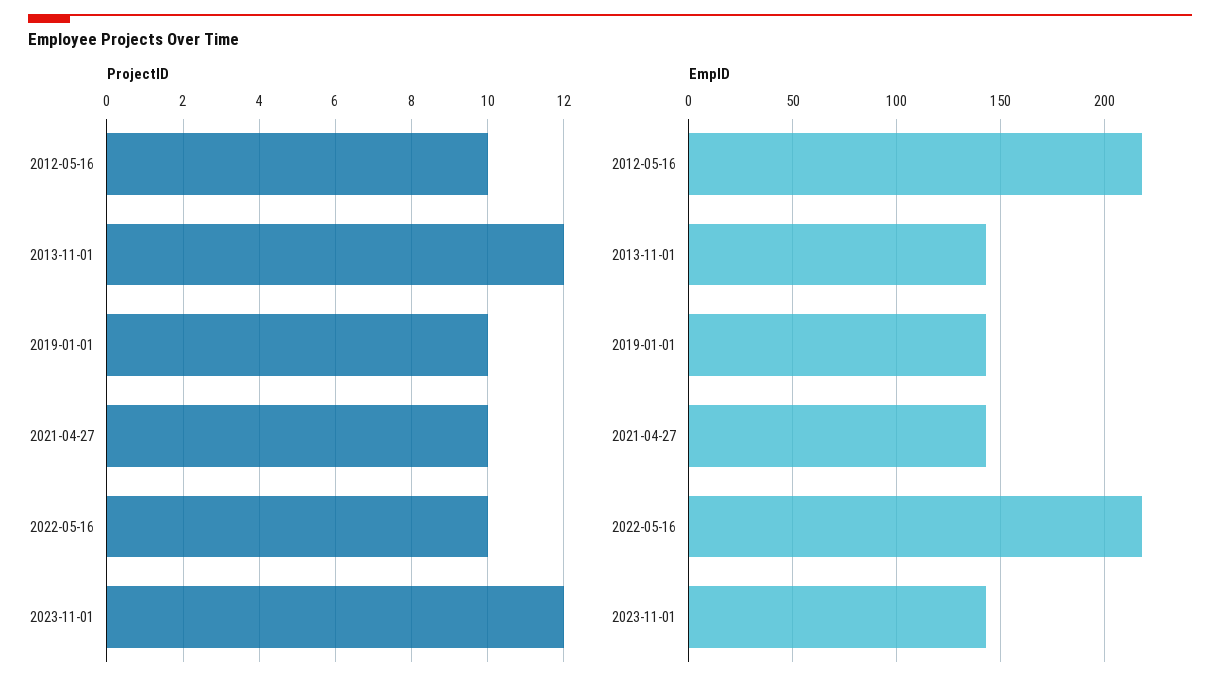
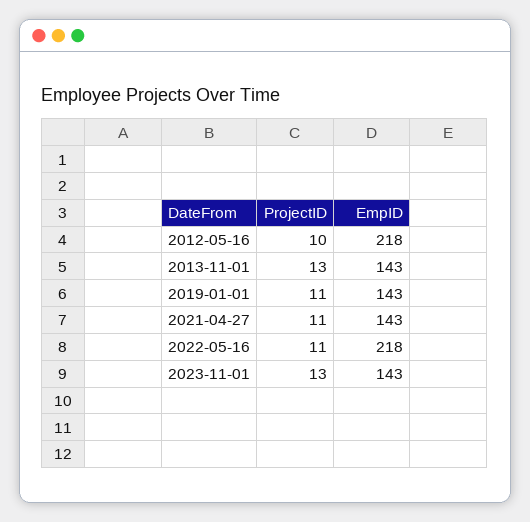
  {
    "ProjectID": {
      "2012-05-16": 10,
-     "2013-11-01": 12,
+     "2013-11-01": 13,
-     "2019-01-01": 10,
+     "2019-01-01": 11,
-     "2021-04-27": 10,
+     "2021-04-27": 11,
-     "2022-05-16": 10,
+     "2022-05-16": 11,
-     "2023-11-01": 12
+     "2023-11-01": 13
    },
    "EmpID": {
      "2012-05-16": 218,
      "2013-11-01": 143,
      "2019-01-01": 143,
      "2021-04-27": 143,
      "2022-05-16": 218,
      "2023-11-01": 143
    }
  }

